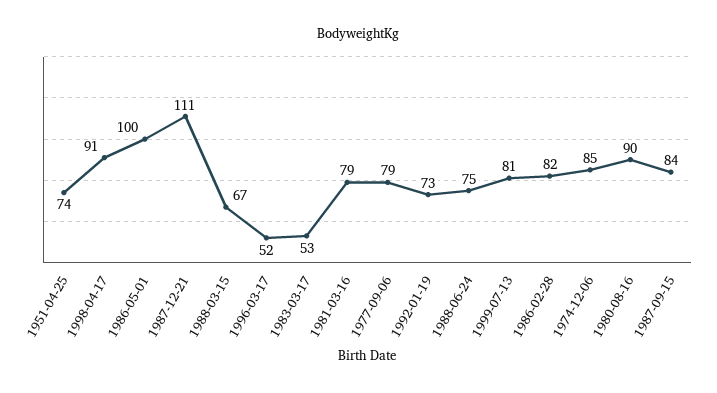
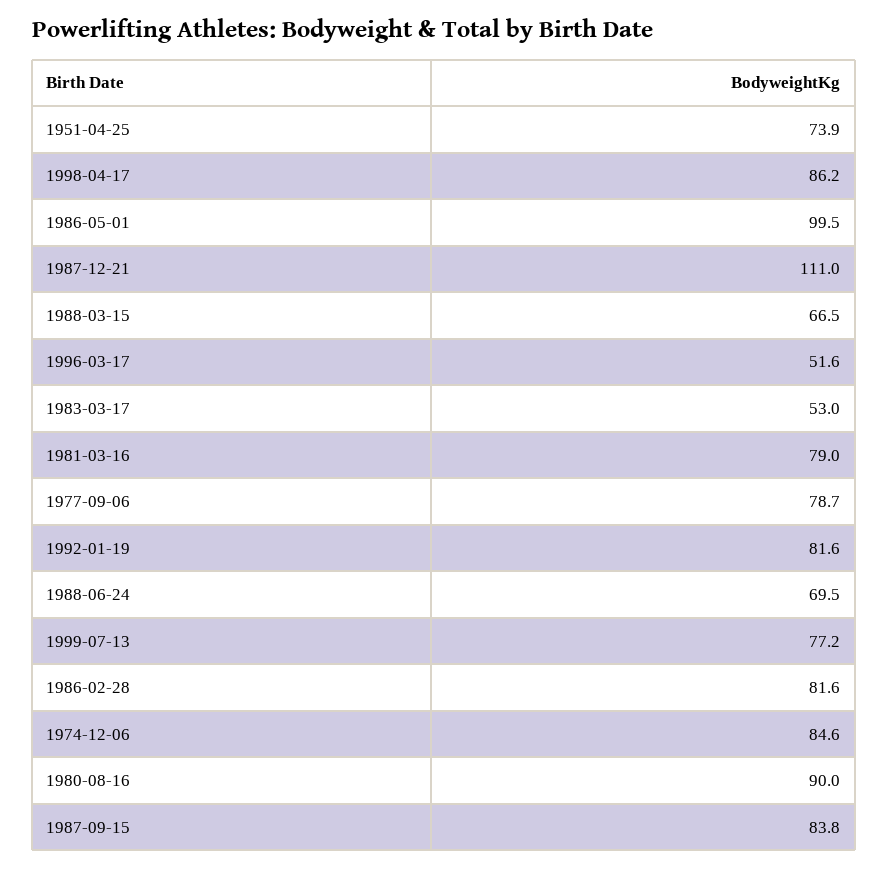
  {
    "1951-04-25": 73.9,
-   "1998-04-17": 91,
+   "1998-04-17": 86.2,
    "1986-05-01": 99.5,
    "1987-12-21": 111,
    "1988-03-15": 66.5,
    "1996-03-17": 51.6,
    "1983-03-17": 53,
    "1981-03-16": 79,
    "1977-09-06": 78.7,
-   "1992-01-19": 73,
+   "1992-01-19": 81.6,
-   "1988-06-24": 75,
+   "1988-06-24": 69.5,
-   "1999-07-13": 81,
+   "1999-07-13": 77.2,
    "1986-02-28": 81.6,
    "1974-12-06": 84.6,
    "1980-08-16": 90,
    "1987-09-15": 83.8
  }

